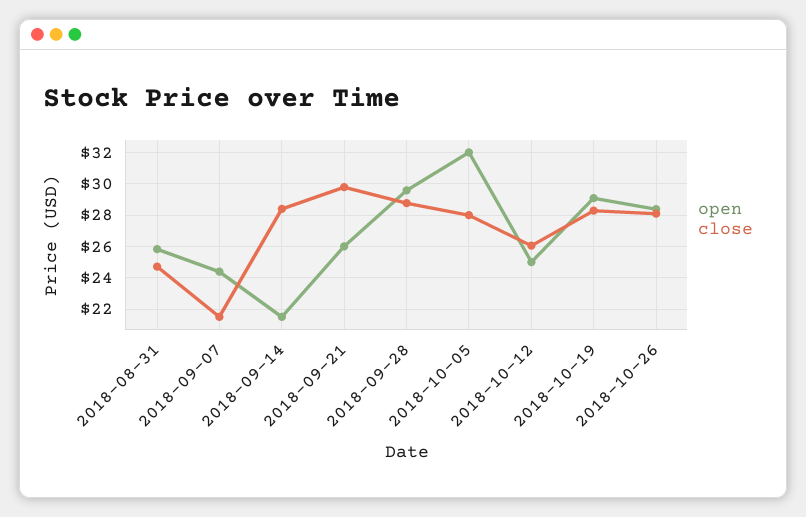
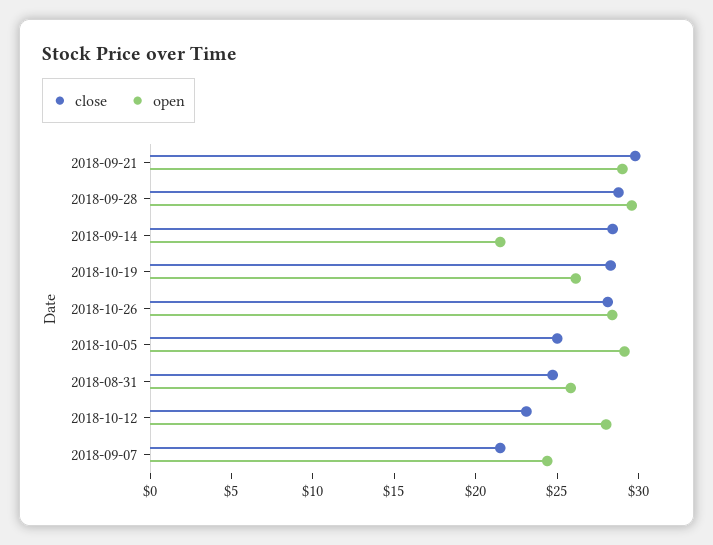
  {
    "open": {
      "2018-08-31": 26,
      "2018-09-07": 24.5,
      "2018-09-14": 21.5,
-     "2018-09-21": 26,
+     "2018-09-21": 29,
      "2018-09-28": 29.5,
-     "2018-10-05": 32,
+     "2018-10-05": 29,
-     "2018-10-12": 25,
+     "2018-10-12": 28,
-     "2018-10-19": 29,
+     "2018-10-19": 26,
      "2018-10-26": 28.5
    },
    "close": {
      "2018-08-31": 24.5,
      "2018-09-07": 21.5,
      "2018-09-14": 28.5,
      "2018-09-21": 30,
      "2018-09-28": 29,
-     "2018-10-05": 28,
+     "2018-10-05": 25,
-     "2018-10-12": 26,
+     "2018-10-12": 23,
      "2018-10-19": 28.5,
      "2018-10-26": 28
    }
  }

